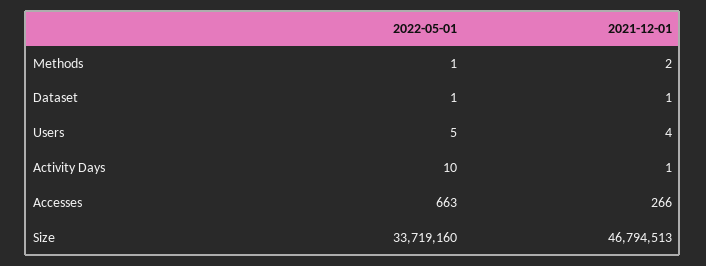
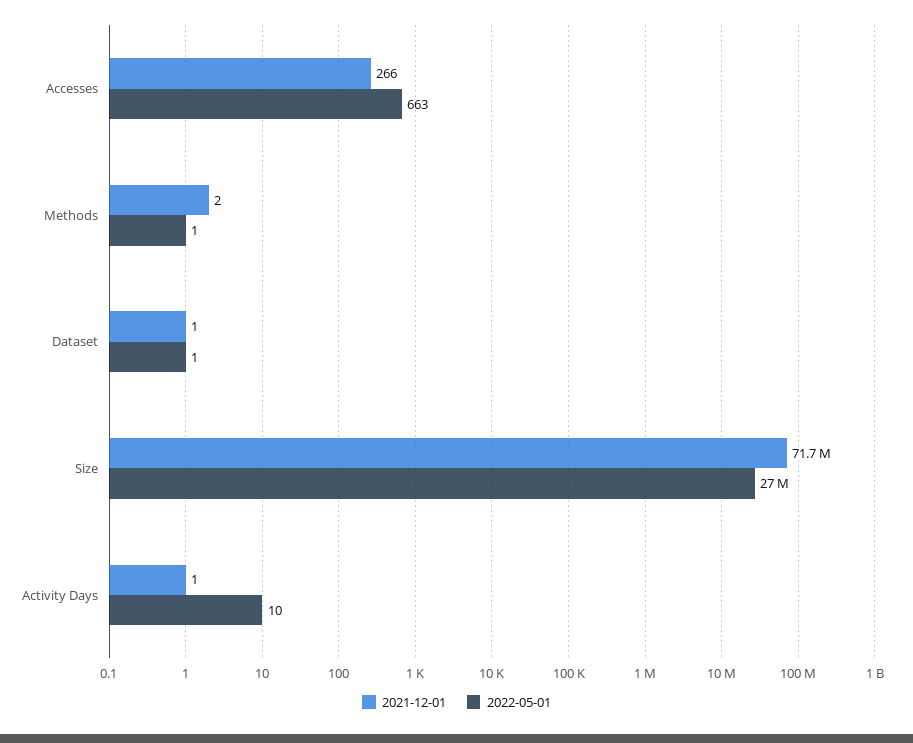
  {
    "2022-05-01": {
      "Methods": 1,
      "Dataset": 1,
-     "Users": 5,
      "Activity Days": 10,
      "Accesses": 663,
-     "Size": 33719160
+     "Size": 27000000
    },
    "2021-12-01": {
      "Methods": 2,
      "Dataset": 1,
-     "Users": 4,
      "Activity Days": 1,
      "Accesses": 266,
-     "Size": 46794513
+     "Size": 71700000
    }
  }

